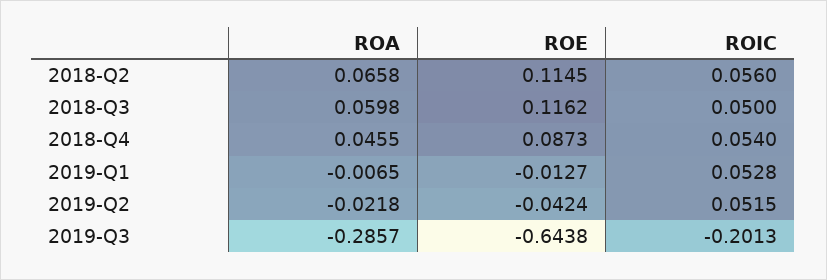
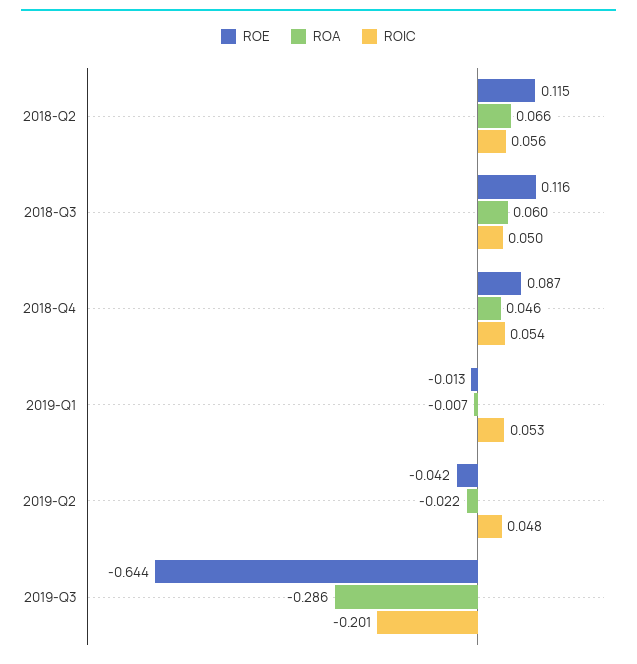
  {
    "ROA": {
      "2018-Q2": 0.0658,
      "2018-Q3": 0.0598,
      "2018-Q4": 0.0455,
      "2019-Q1": -0.0065,
      "2019-Q2": -0.0218,
      "2019-Q3": -0.2857
    },
    "ROE": {
      "2018-Q2": 0.1145,
      "2018-Q3": 0.1162,
      "2018-Q4": 0.0873,
      "2019-Q1": -0.0127,
      "2019-Q2": -0.0424,
      "2019-Q3": -0.6438
    },
    "ROIC": {
      "2018-Q2": 0.056,
      "2018-Q3": 0.05,
      "2018-Q4": 0.054,
      "2019-Q1": 0.0528,
-     "2019-Q2": 0.0515,
+     "2019-Q2": 0.048,
      "2019-Q3": -0.2013
    }
  }

